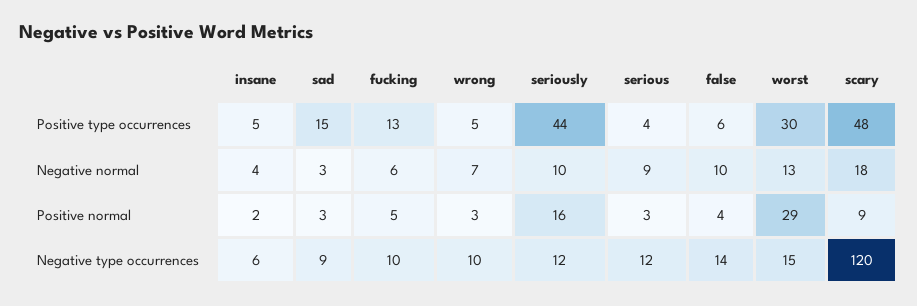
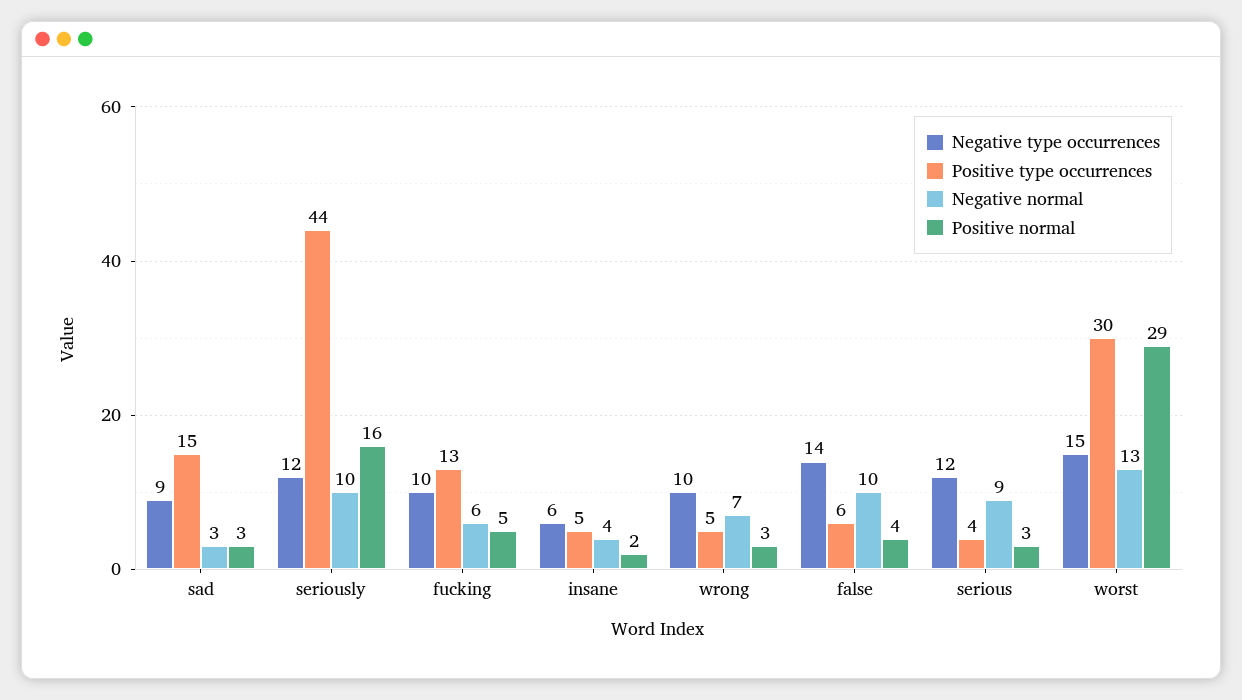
  {
    "Positive type occurrences": {
      "insane": 5,
      "sad": 15,
      "fucking": 13,
      "wrong": 5,
      "seriously": 44,
      "serious": 4,
      "false": 6,
-     "worst": 30,
+     "worst": 30
-     "scary": 48
    },
    "Negative normal": {
      "insane": 4,
      "sad": 3,
      "fucking": 6,
      "wrong": 7,
      "seriously": 10,
      "serious": 9,
      "false": 10,
-     "worst": 13,
+     "worst": 13
-     "scary": 18
    },
    "Positive normal": {
      "insane": 2,
      "sad": 3,
      "fucking": 5,
      "wrong": 3,
      "seriously": 16,
      "serious": 3,
      "false": 4,
-     "worst": 29,
+     "worst": 29
-     "scary": 9
    },
    "Negative type occurrences": {
      "insane": 6,
      "sad": 9,
      "fucking": 10,
      "wrong": 10,
      "seriously": 12,
      "serious": 12,
      "false": 14,
-     "worst": 15,
+     "worst": 15
-     "scary": 120
    }
  }

